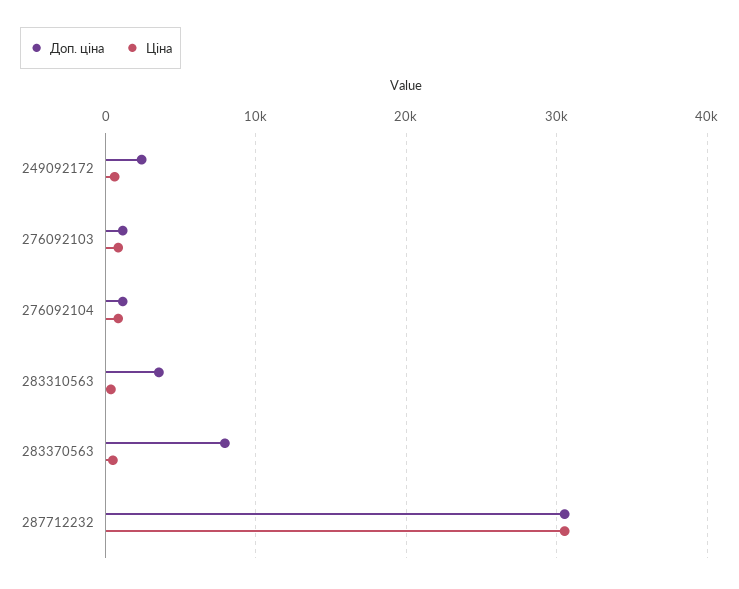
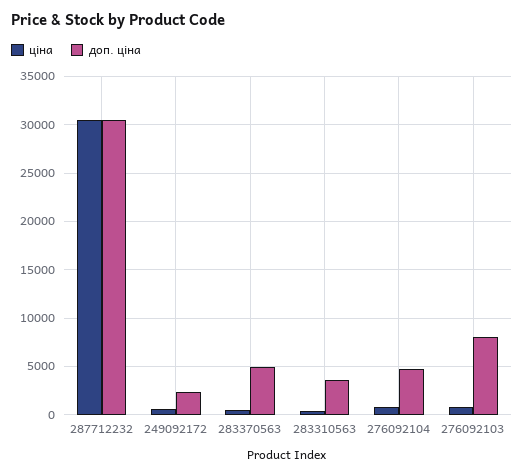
  {
    "Доп. ціна": {
      "249092172": 2000,
-     "276092103": 1000,
+     "276092103": 8000,
-     "276092104": 1000,
+     "276092104": 5000,
      "283310563": 4000,
-     "283370563": 8000,
+     "283370563": 5000,
      "287712232": 31000
    },
    "Ціна": {
      "249092172": 1000,
      "276092103": 1000,
      "276092104": 1000,
      "283310563": 0,
      "283370563": 0,
      "287712232": 31000
    }
  }

